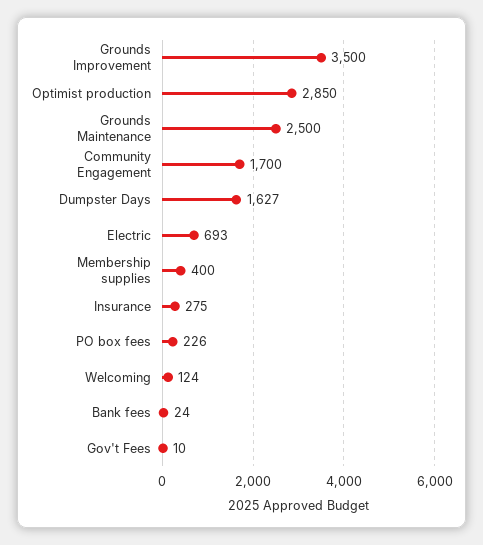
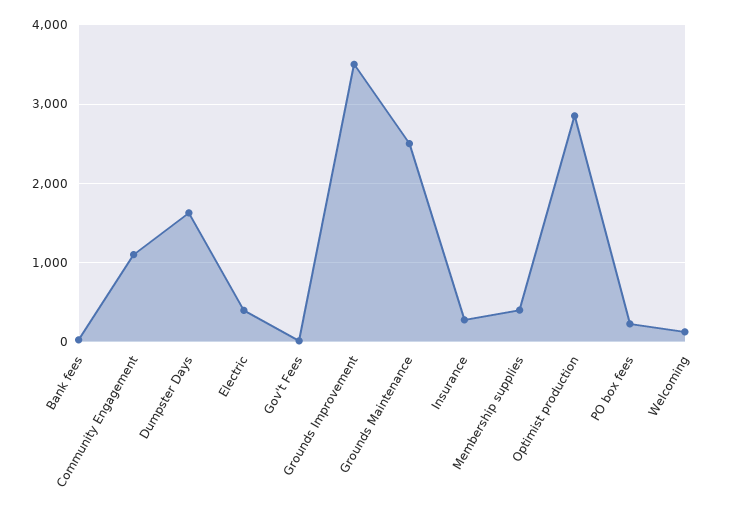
  {
    "Grounds Improvement": 3500,
    "Optimist production": 2850,
    "Grounds Maintenance": 2500,
-   "Community Engagement": 1700,
+   "Community Engagement": 1100,
    "Dumpster Days": 1627,
-   "Electric": 693,
+   "Electric": 400,
    "Membership supplies": 400,
    "Insurance": 275,
    "PO box fees": 226,
    "Welcoming": 124,
    "Bank fees": 24,
    "Gov't Fees": 10
  }

